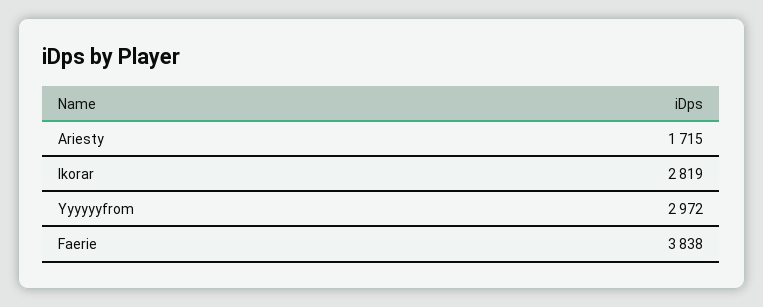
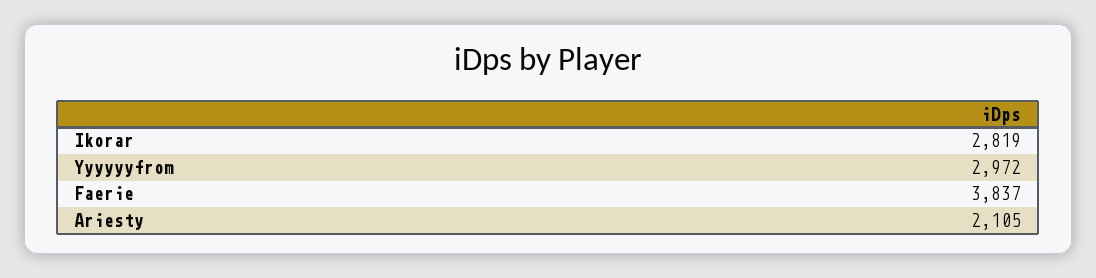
  {
-   "Ariesty": 1715,
+   "Ariesty": 2105,
    "Ikorar": 2819,
    "Yyyyyyfrom": 2972,
-   "Faerie": 3838
+   "Faerie": 3837
  }

